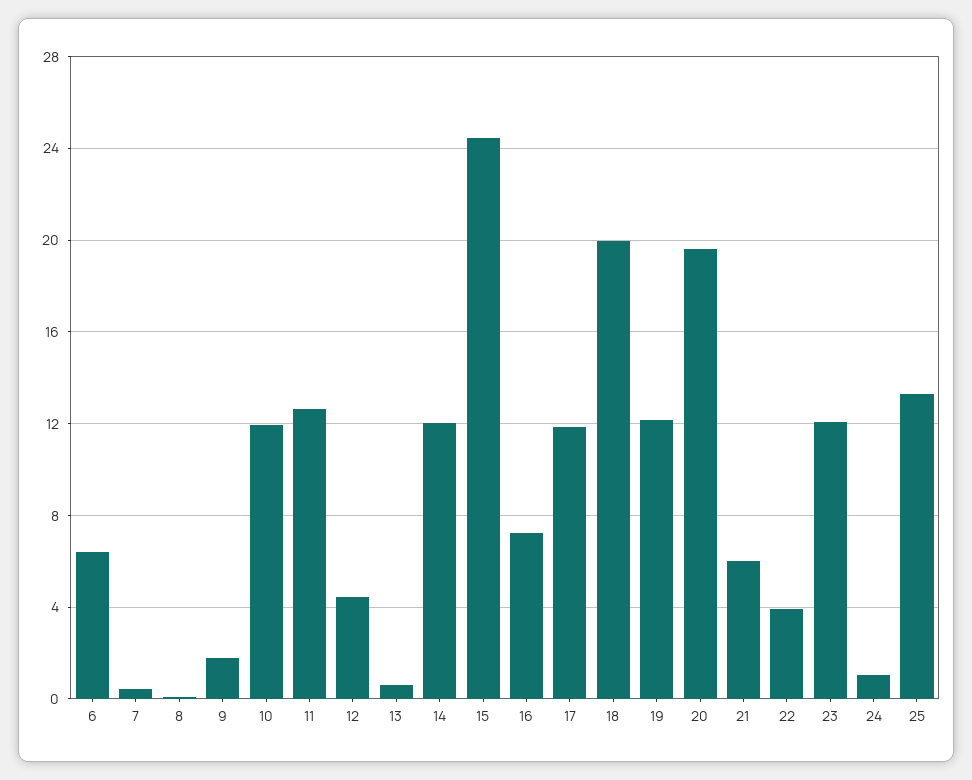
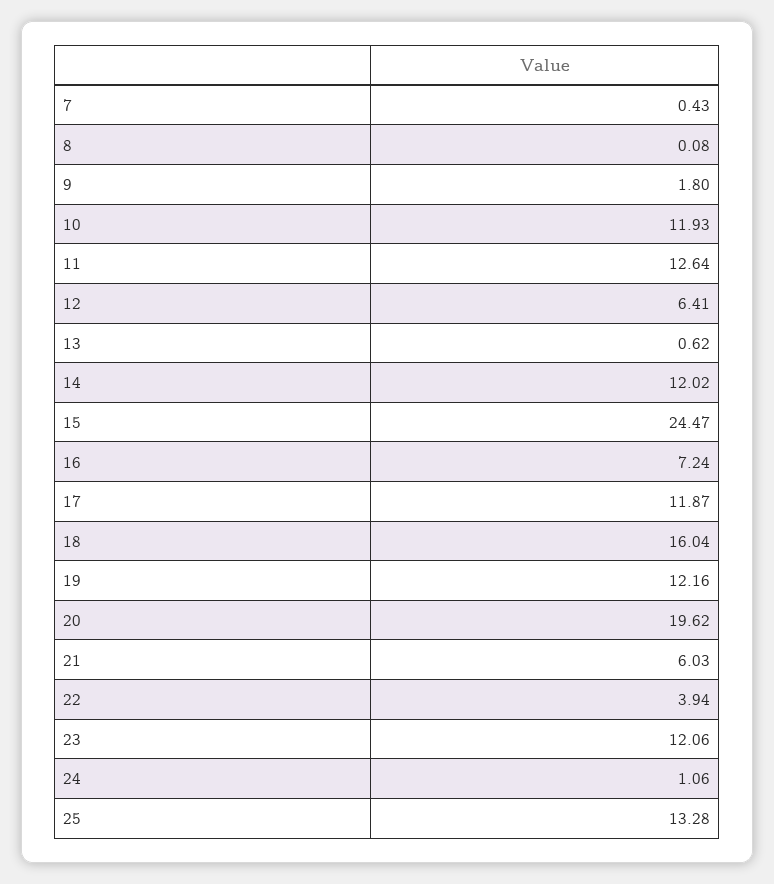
  {
-   "6": 6.5,
    "7": 0.43,
    "8": 0.08,
    "9": 1.8,
    "10": 11.93,
    "11": 12.64,
-   "12": 4.5,
+   "12": 6.41,
    "13": 0.62,
    "14": 12.02,
    "15": 24.47,
    "16": 7.24,
    "17": 11.87,
-   "18": 20,
+   "18": 16.04,
    "19": 12.16,
    "20": 19.62,
    "21": 6.03,
    "22": 3.94,
    "23": 12.06,
    "24": 1.06,
    "25": 13.28
  }

